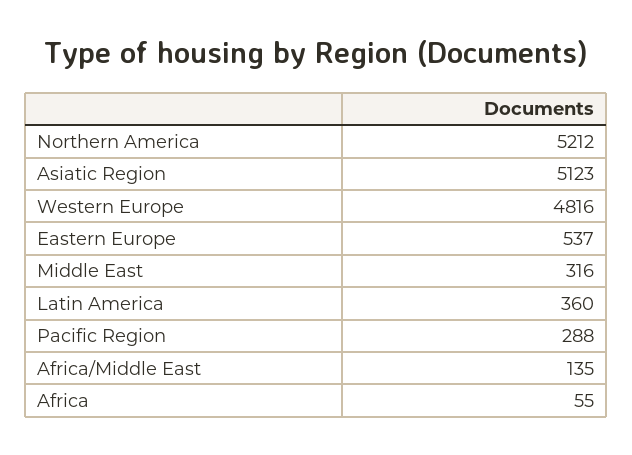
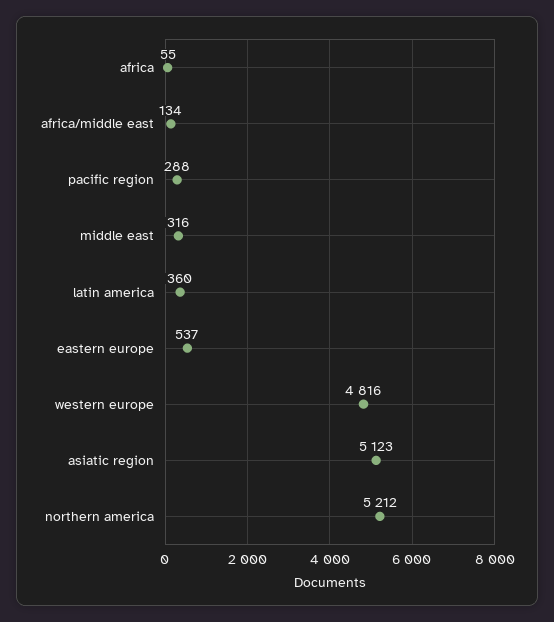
  {
    "Northern America": 5212,
    "Asiatic Region": 5123,
    "Western Europe": 4816,
    "Eastern Europe": 537,
    "Middle East": 316,
    "Latin America": 360,
    "Pacific Region": 288,
-   "Africa/Middle East": 135,
+   "Africa/Middle East": 134,
    "Africa": 55
  }

